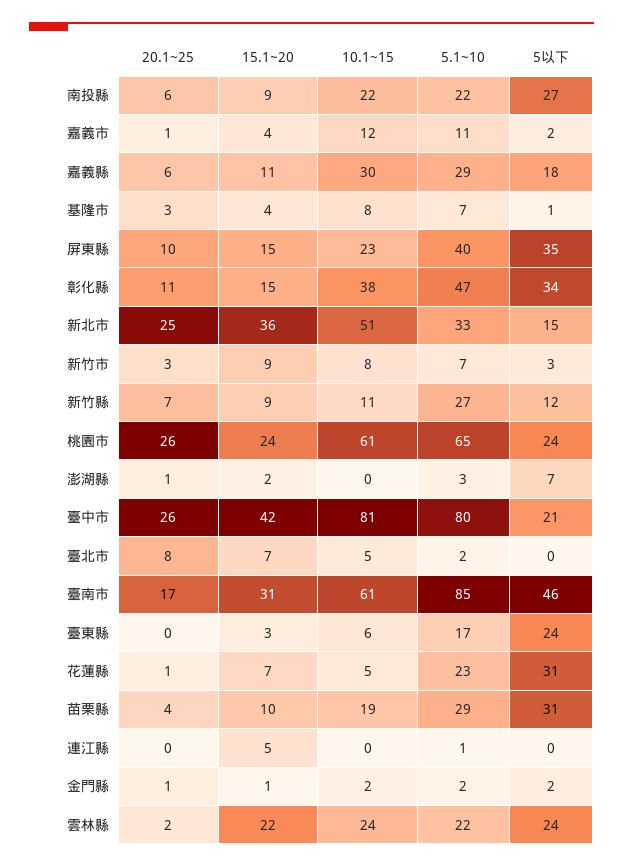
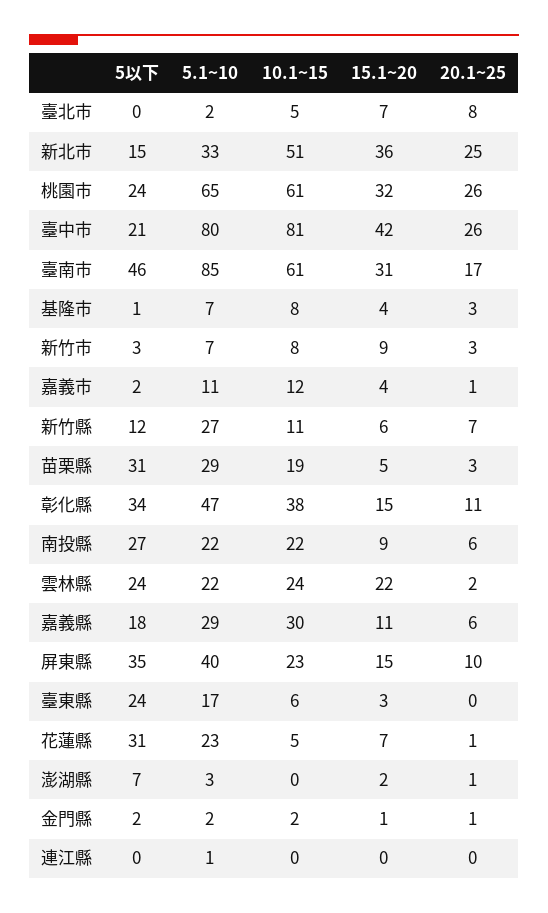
  {
    "20.1~25": {
      "南投縣": 6,
      "嘉義市": 1,
      "嘉義縣": 6,
      "基隆市": 3,
      "屏東縣": 10,
      "彰化縣": 11,
      "新北市": 25,
      "新竹市": 3,
      "新竹縣": 7,
      "桃園市": 26,
      "澎湖縣": 1,
      "臺中市": 26,
      "臺北市": 8,
      "臺南市": 17,
      "臺東縣": 0,
      "花蓮縣": 1,
-     "苗栗縣": 4,
+     "苗栗縣": 3,
      "連江縣": 0,
      "金門縣": 1,
      "雲林縣": 2
    },
    "15.1~20": {
      "南投縣": 9,
      "嘉義市": 4,
      "嘉義縣": 11,
      "基隆市": 4,
      "屏東縣": 15,
      "彰化縣": 15,
      "新北市": 36,
      "新竹市": 9,
-     "新竹縣": 9,
+     "新竹縣": 6,
-     "桃園市": 24,
+     "桃園市": 32,
      "澎湖縣": 2,
      "臺中市": 42,
      "臺北市": 7,
      "臺南市": 31,
      "臺東縣": 3,
      "花蓮縣": 7,
-     "苗栗縣": 10,
+     "苗栗縣": 5,
-     "連江縣": 5,
+     "連江縣": 0,
      "金門縣": 1,
      "雲林縣": 22
    },
    "10.1~15": {
      "南投縣": 22,
      "嘉義市": 12,
      "嘉義縣": 30,
      "基隆市": 8,
      "屏東縣": 23,
      "彰化縣": 38,
      "新北市": 51,
      "新竹市": 8,
      "新竹縣": 11,
      "桃園市": 61,
      "澎湖縣": 0,
      "臺中市": 81,
      "臺北市": 5,
      "臺南市": 61,
      "臺東縣": 6,
      "花蓮縣": 5,
      "苗栗縣": 19,
      "連江縣": 0,
      "金門縣": 2,
      "雲林縣": 24
    },
    "5.1~10": {
      "南投縣": 22,
      "嘉義市": 11,
      "嘉義縣": 29,
      "基隆市": 7,
      "屏東縣": 40,
      "彰化縣": 47,
      "新北市": 33,
      "新竹市": 7,
      "新竹縣": 27,
      "桃園市": 65,
      "澎湖縣": 3,
      "臺中市": 80,
      "臺北市": 2,
      "臺南市": 85,
      "臺東縣": 17,
      "花蓮縣": 23,
      "苗栗縣": 29,
      "連江縣": 1,
      "金門縣": 2,
      "雲林縣": 22
    },
    "5以下": {
      "南投縣": 27,
      "嘉義市": 2,
      "嘉義縣": 18,
      "基隆市": 1,
      "屏東縣": 35,
      "彰化縣": 34,
      "新北市": 15,
      "新竹市": 3,
      "新竹縣": 12,
      "桃園市": 24,
      "澎湖縣": 7,
      "臺中市": 21,
      "臺北市": 0,
      "臺南市": 46,
      "臺東縣": 24,
      "花蓮縣": 31,
      "苗栗縣": 31,
      "連江縣": 0,
      "金門縣": 2,
      "雲林縣": 24
    }
  }

